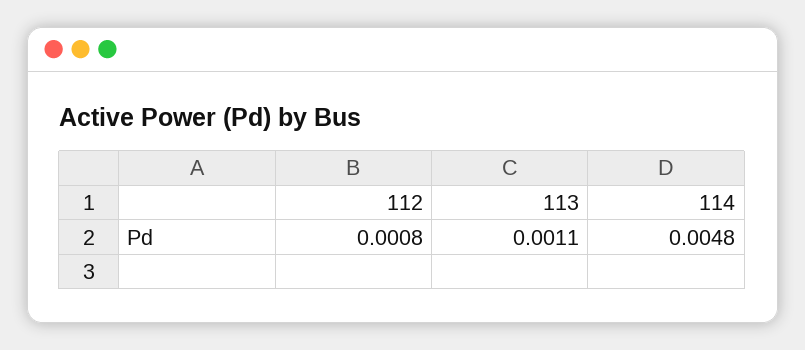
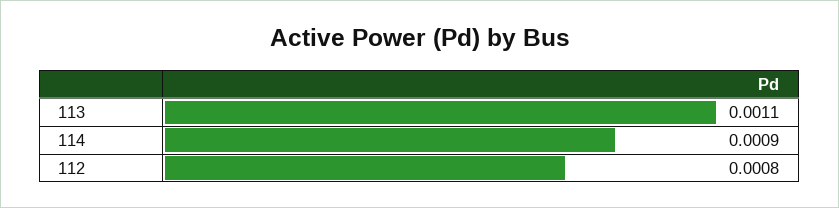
  {
    "112": 0.0008,
    "113": 0.0011,
-   "114": 0.0048
+   "114": 0.0009
  }

